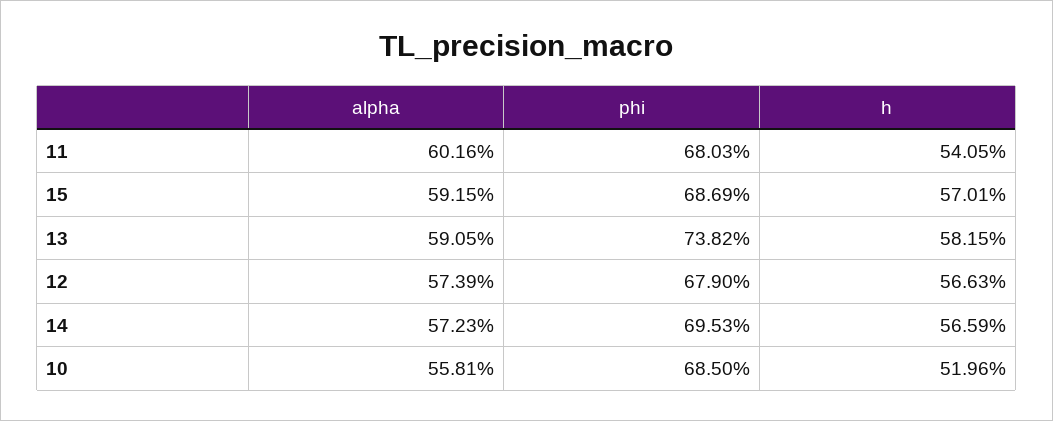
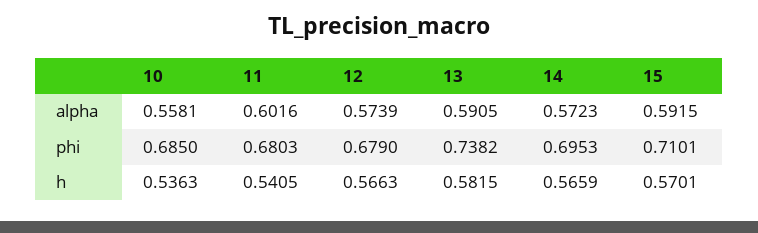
  {
    "alpha": {
      "11": 0.6016,
      "15": 0.5915,
      "13": 0.5905,
      "12": 0.5739,
      "14": 0.5723,
      "10": 0.5581
    },
    "phi": {
      "11": 0.6803,
-     "15": 0.6869,
+     "15": 0.7101,
      "13": 0.7382,
      "12": 0.679,
      "14": 0.6953,
      "10": 0.685
    },
    "h": {
      "11": 0.5405,
      "15": 0.5701,
      "13": 0.5815,
      "12": 0.5663,
      "14": 0.5659,
-     "10": 0.5196
+     "10": 0.5363
    }
  }

